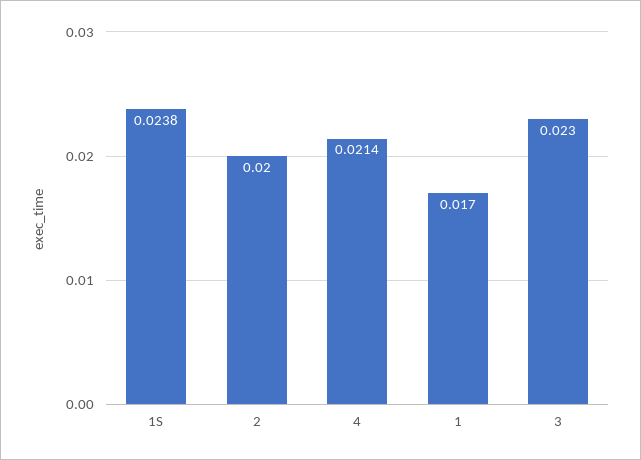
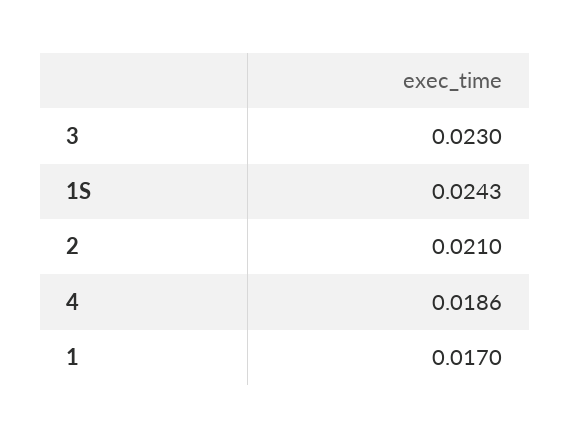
  {
-   "1S": 0.0238,
+   "1S": 0.0243,
-   "2": 0.02,
+   "2": 0.021,
-   "4": 0.0214,
+   "4": 0.0186,
    "1": 0.017,
    "3": 0.023
  }

